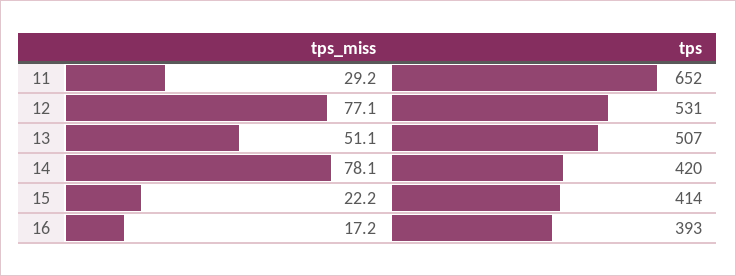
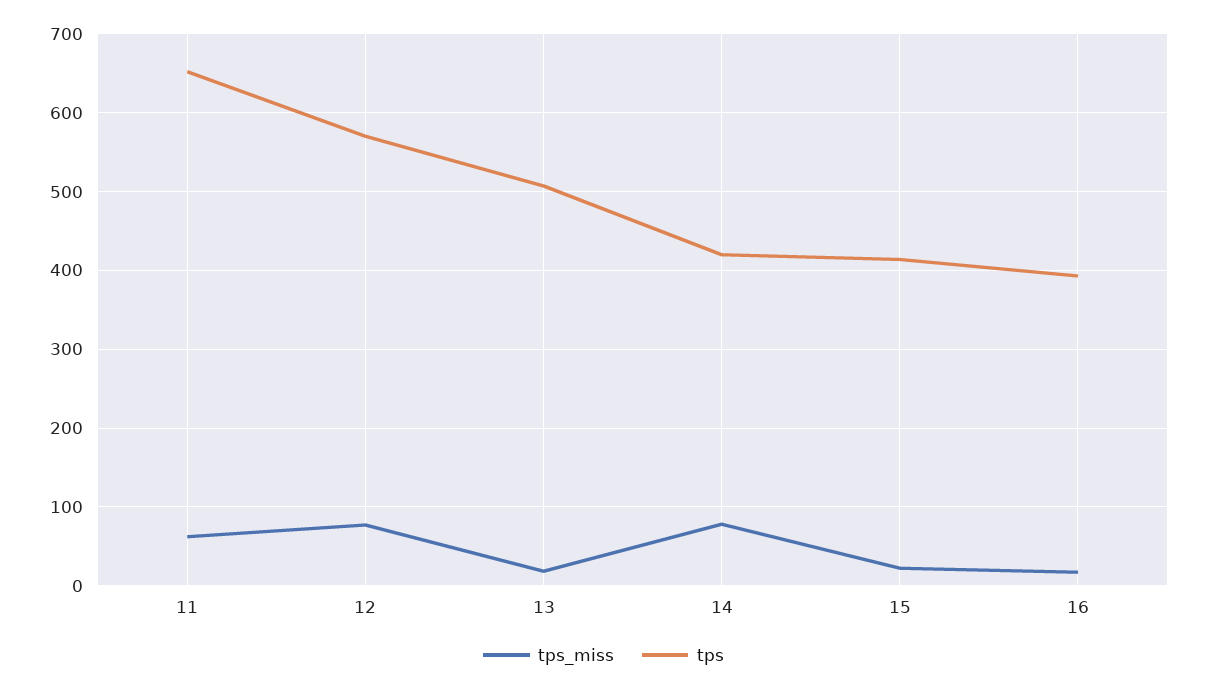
  {
    "tps_miss": {
-     "11": 29.2,
+     "11": 60,
      "12": 77.1,
-     "13": 51.1,
+     "13": 20,
      "14": 78.1,
      "15": 22.2,
      "16": 17.2
    },
    "tps": {
      "11": 652,
-     "12": 531,
+     "12": 570,
      "13": 507,
      "14": 420,
      "15": 414,
      "16": 393
    }
  }

